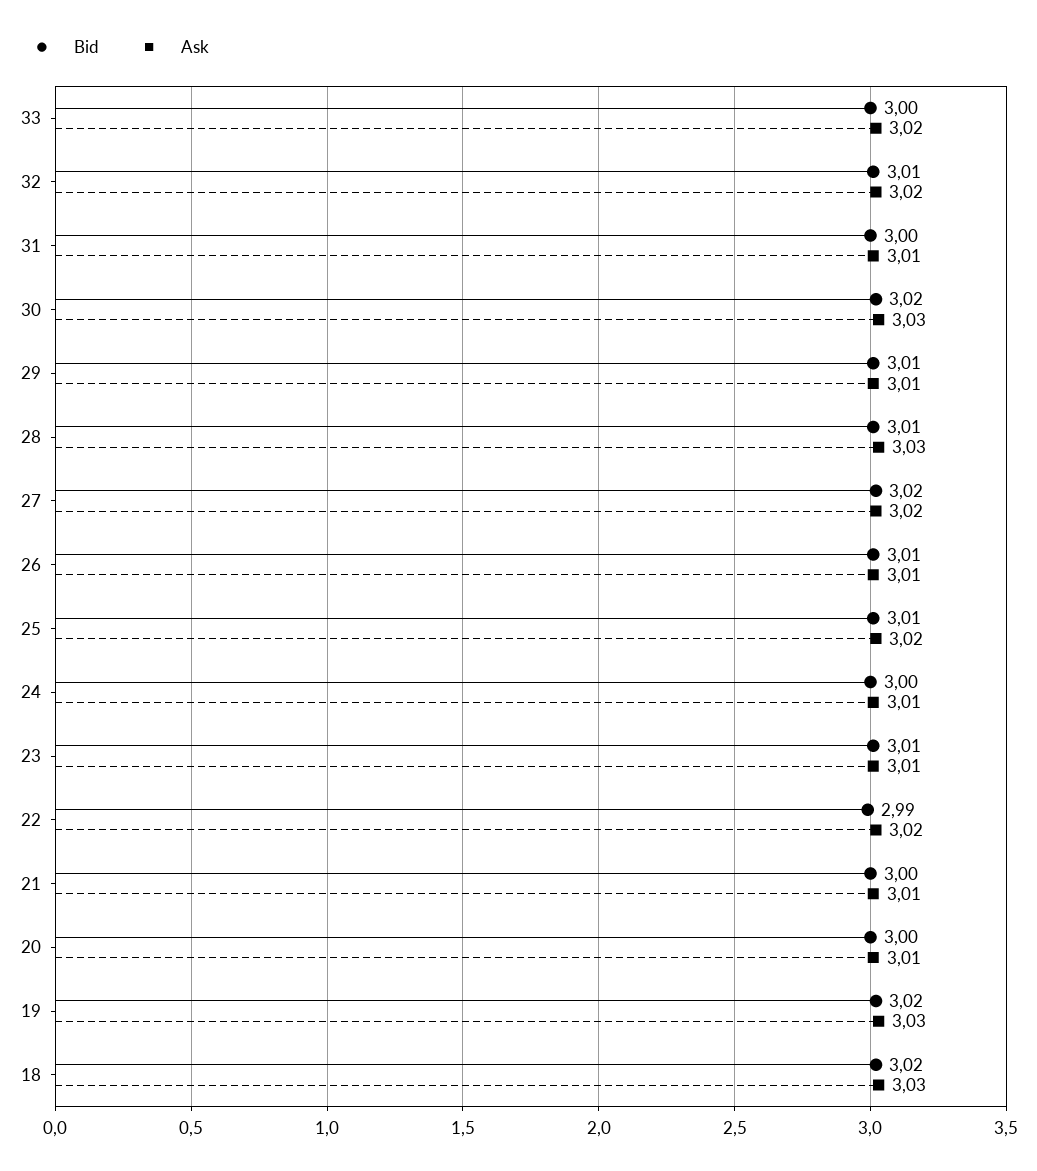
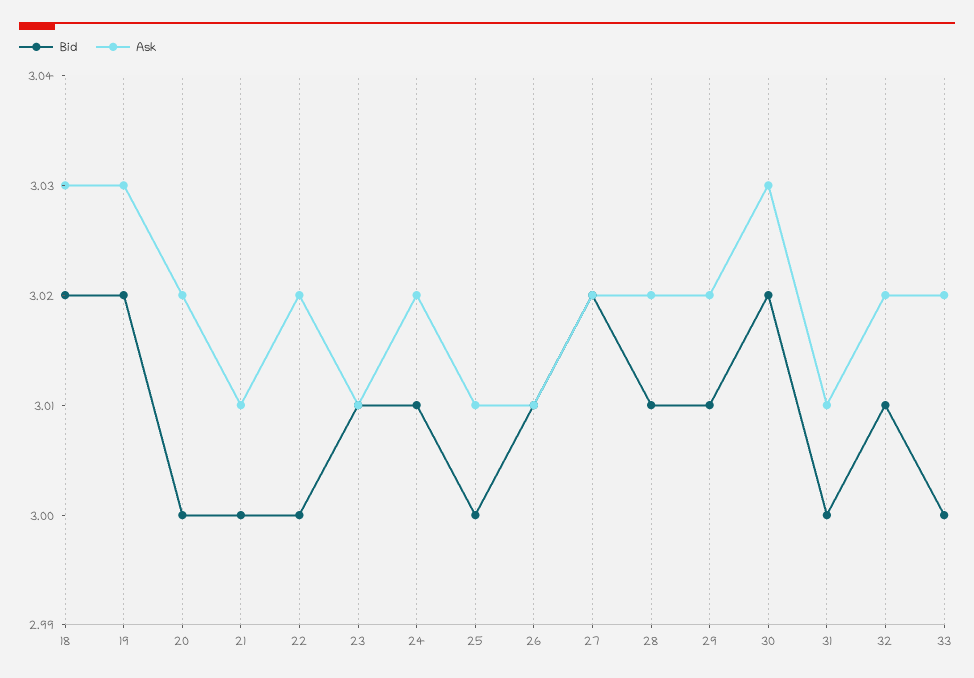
  {
    "Bid": {
      "33": 3,
      "32": 3.01,
      "31": 3,
      "30": 3.02,
      "29": 3.01,
      "28": 3.01,
      "27": 3.02,
      "26": 3.01,
-     "25": 3.01,
+     "25": 3,
-     "24": 3,
+     "24": 3.01,
      "23": 3.01,
-     "22": 2.99,
+     "22": 3,
      "21": 3,
      "20": 3,
      "19": 3.02,
      "18": 3.02
    },
    "Ask": {
      "33": 3.02,
      "32": 3.02,
      "31": 3.01,
      "30": 3.03,
-     "29": 3.01,
+     "29": 3.02,
-     "28": 3.03,
+     "28": 3.02,
      "27": 3.02,
      "26": 3.01,
-     "25": 3.02,
+     "25": 3.01,
-     "24": 3.01,
+     "24": 3.02,
      "23": 3.01,
      "22": 3.02,
      "21": 3.01,
-     "20": 3.01,
+     "20": 3.02,
      "19": 3.03,
      "18": 3.03
    }
  }

